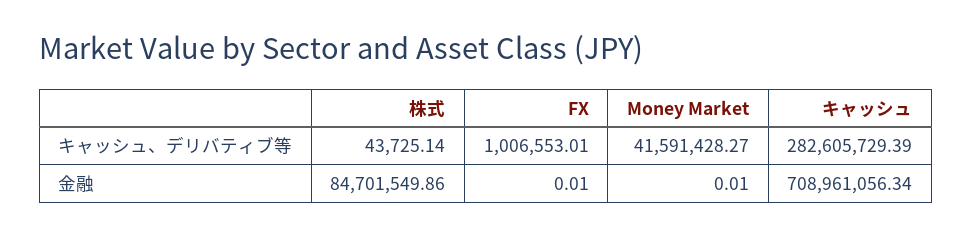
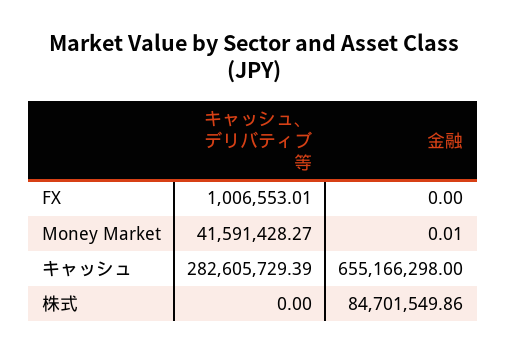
  {
    "株式": {
-     "キャッシュ、デリバティブ等": 43725.14,
+     "キャッシュ、デリバティブ等": 0,
      "金融": 84701549.86
    },
    "FX": {
      "キャッシュ、デリバティブ等": 1006553.01,
-     "金融": 0.01
+     "金融": 0
    },
    "Money Market": {
      "キャッシュ、デリバティブ等": 41591428.27,
      "金融": 0.01
    },
    "キャッシュ": {
      "キャッシュ、デリバティブ等": 282605729.39,
-     "金融": 708961056.34
+     "金融": 655166298
    }
  }

